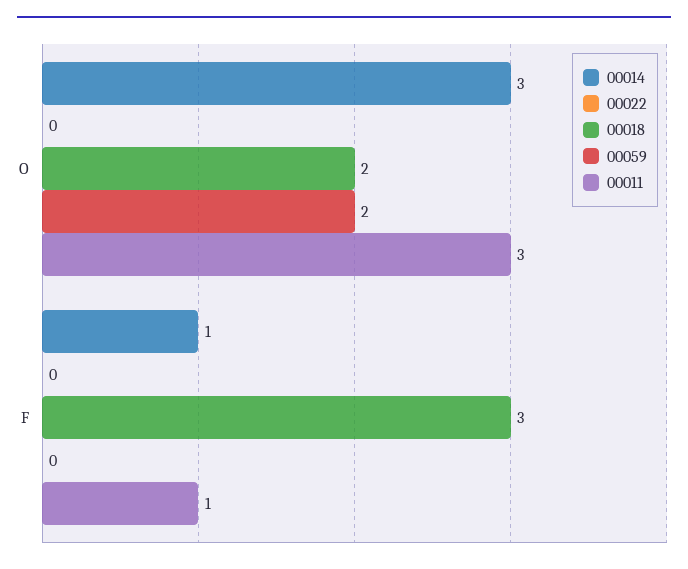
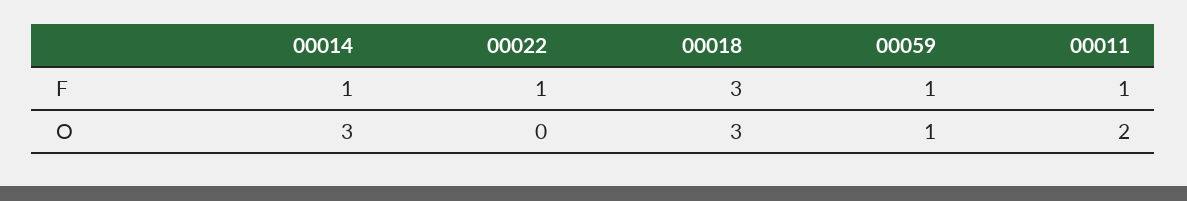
  {
    "00014": {
      "O": 3,
      "F": 1
    },
    "00022": {
      "O": 0,
-     "F": 0
+     "F": 1
    },
    "00018": {
-     "O": 2,
+     "O": 3,
      "F": 3
    },
    "00059": {
-     "O": 2,
+     "O": 1,
-     "F": 0
+     "F": 1
    },
    "00011": {
-     "O": 3,
+     "O": 2,
      "F": 1
    }
  }

